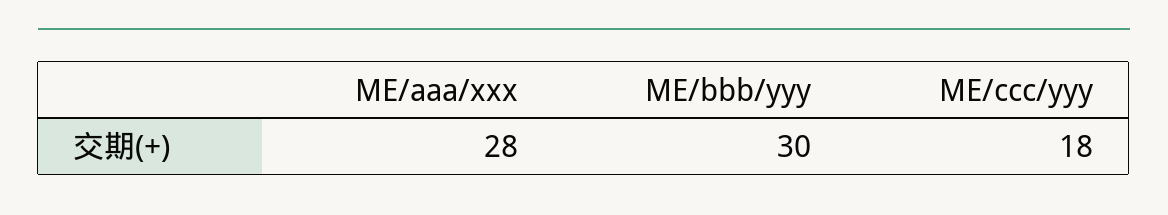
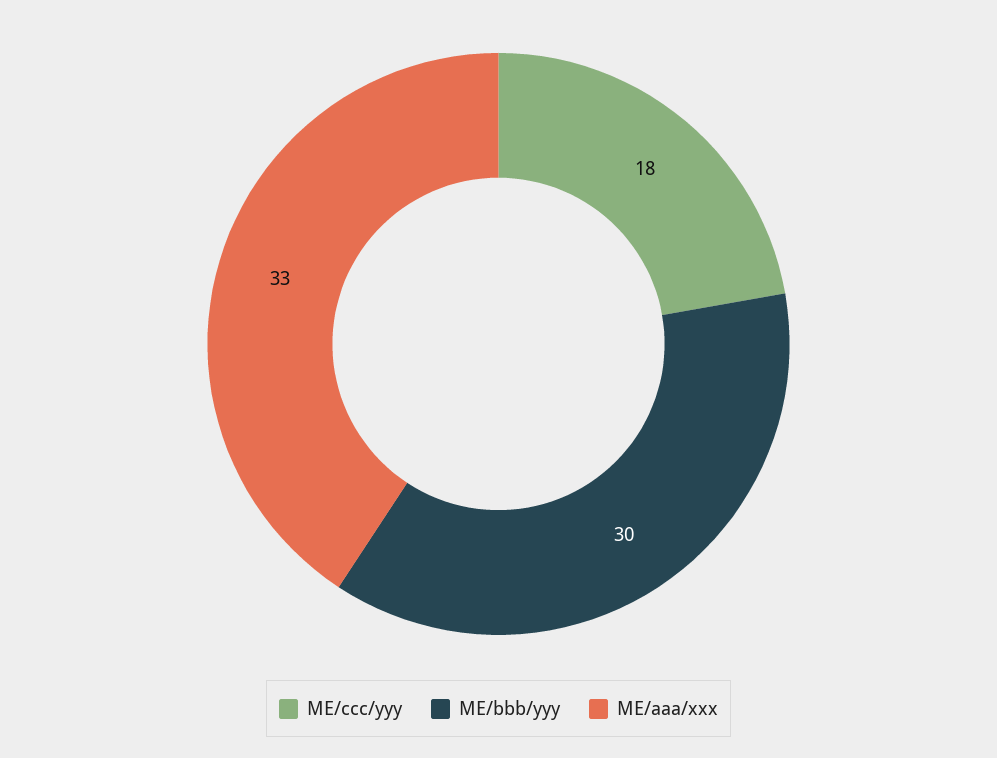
  {
-   "ME/aaa/xxx": 28,
+   "ME/aaa/xxx": 33,
    "ME/bbb/yyy": 30,
    "ME/ccc/yyy": 18
  }

